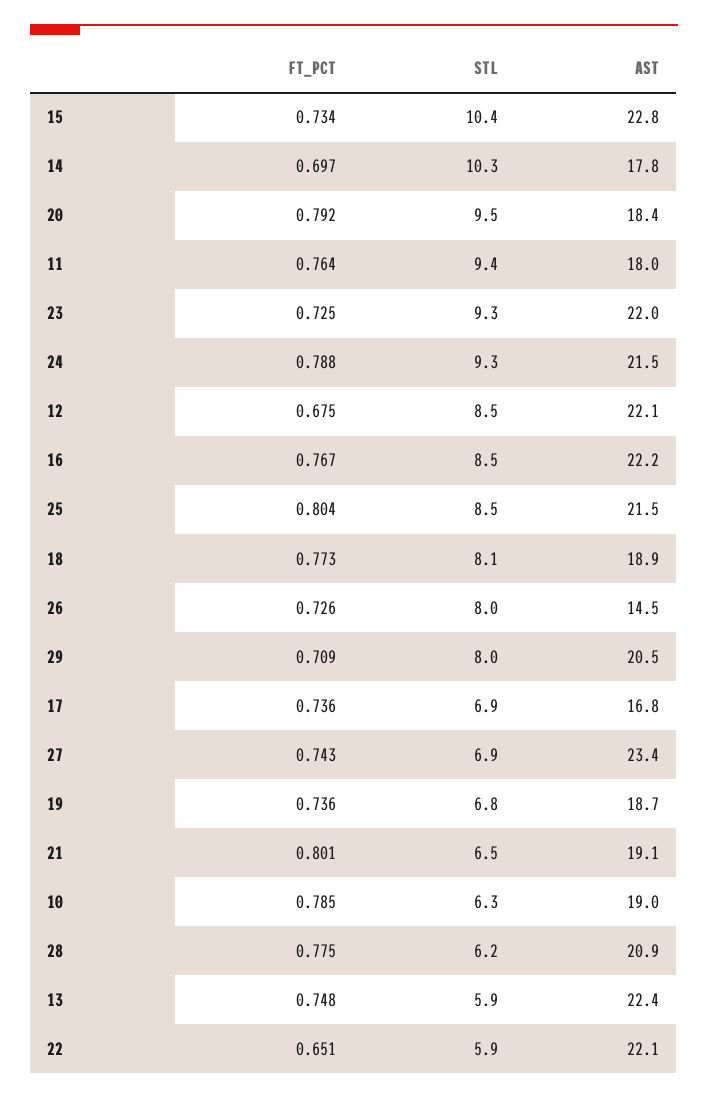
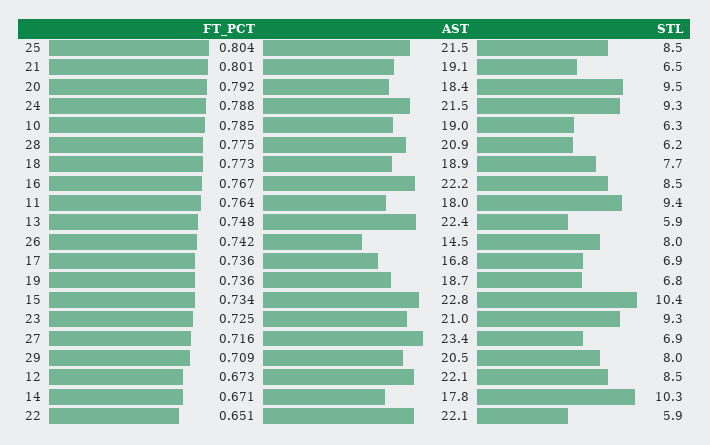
  {
    "FT_PCT": {
      "15": 0.734,
-     "14": 0.697,
+     "14": 0.671,
      "20": 0.792,
      "11": 0.764,
      "23": 0.725,
      "24": 0.788,
-     "12": 0.675,
+     "12": 0.673,
      "16": 0.767,
      "25": 0.804,
      "18": 0.773,
-     "26": 0.726,
+     "26": 0.742,
      "29": 0.709,
      "17": 0.736,
-     "27": 0.743,
+     "27": 0.716,
      "19": 0.736,
      "21": 0.801,
      "10": 0.785,
      "28": 0.775,
      "13": 0.748,
      "22": 0.651
    },
    "STL": {
      "15": 10.4,
      "14": 10.3,
      "20": 9.5,
      "11": 9.4,
      "23": 9.3,
      "24": 9.3,
      "12": 8.5,
      "16": 8.5,
      "25": 8.5,
-     "18": 8.1,
+     "18": 7.7,
      "26": 8,
      "29": 8,
      "17": 6.9,
      "27": 6.9,
      "19": 6.8,
      "21": 6.5,
      "10": 6.3,
      "28": 6.2,
      "13": 5.9,
      "22": 5.9
    },
    "AST": {
      "15": 22.8,
      "14": 17.8,
      "20": 18.4,
      "11": 18,
-     "23": 22,
+     "23": 21,
      "24": 21.5,
      "12": 22.1,
      "16": 22.2,
      "25": 21.5,
      "18": 18.9,
      "26": 14.5,
      "29": 20.5,
      "17": 16.8,
      "27": 23.4,
      "19": 18.7,
      "21": 19.1,
      "10": 19,
      "28": 20.9,
      "13": 22.4,
      "22": 22.1
    }
  }

